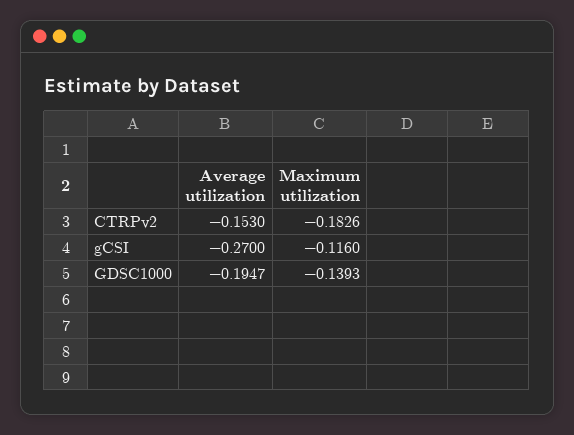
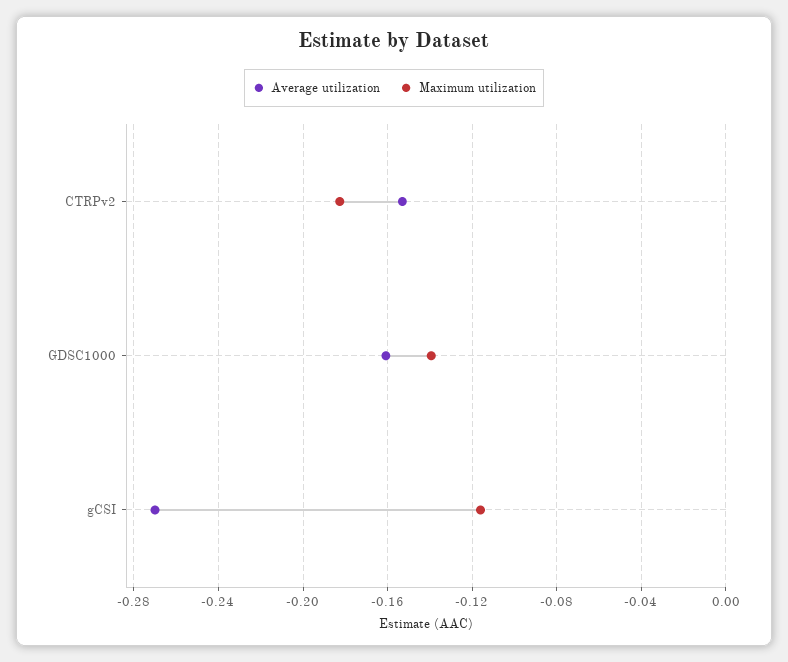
  {
    "Average utilization": {
      "CTRPv2": -0.153,
      "gCSI": -0.27,
-     "GDSC1000": -0.1947
+     "GDSC1000": -0.16
    },
    "Maximum utilization": {
      "CTRPv2": -0.1826,
      "gCSI": -0.116,
      "GDSC1000": -0.1393
    }
  }

